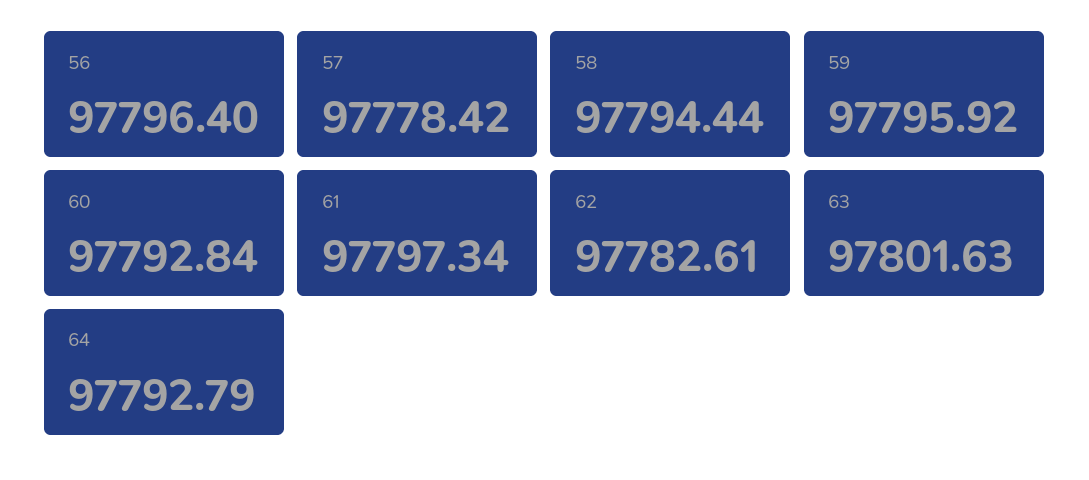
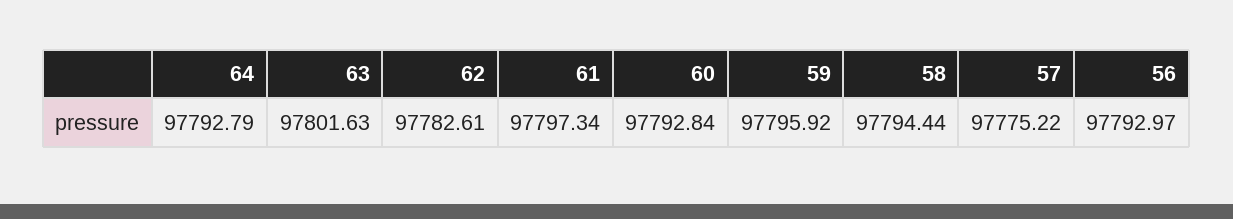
  {
-   "56": 97796.4,
+   "56": 97792.97,
-   "57": 97778.42,
+   "57": 97775.22,
    "58": 97794.44,
    "59": 97795.92,
    "60": 97792.84,
    "61": 97797.34,
    "62": 97782.61,
    "63": 97801.63,
    "64": 97792.79
  }

